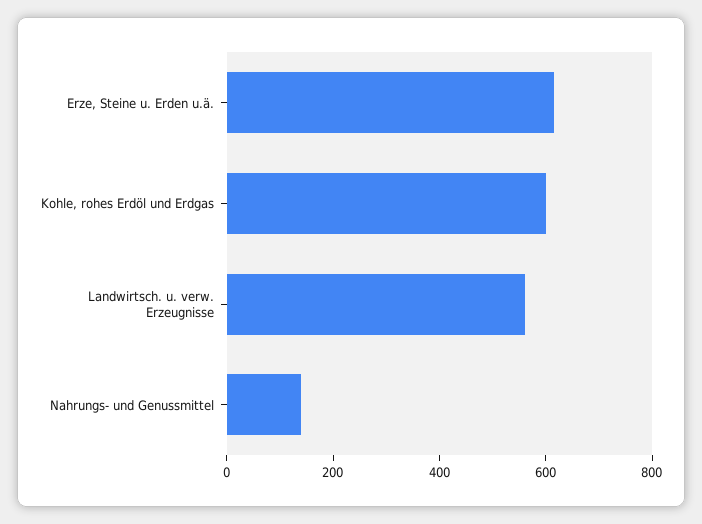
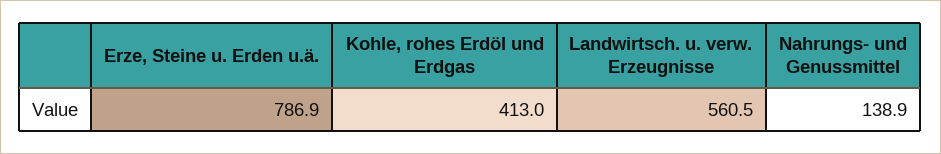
  {
-   "Erze, Steine u. Erden u.ä.": 600,
+   "Erze, Steine u. Erden u.ä.": 786.9,
-   "Kohle, rohes Erdöl und Erdgas": 600,
+   "Kohle, rohes Erdöl und Erdgas": 413,
    "Landwirtsch. u. verw. Erzeugnisse": 560.5,
    "Nahrungs- und Genussmittel": 138.9
  }

